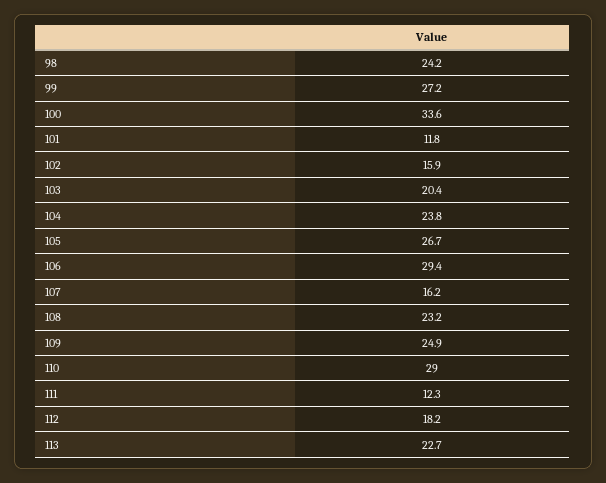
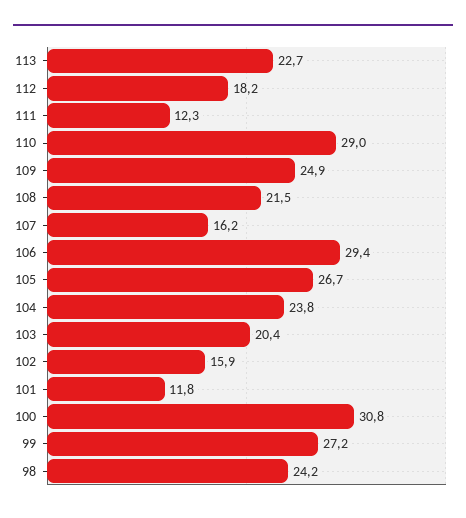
  {
    "98": 24.2,
    "99": 27.2,
-   "100": 33.6,
+   "100": 30.8,
    "101": 11.8,
    "102": 15.9,
    "103": 20.4,
    "104": 23.8,
    "105": 26.7,
    "106": 29.4,
    "107": 16.2,
-   "108": 23.2,
+   "108": 21.5,
    "109": 24.9,
    "110": 29,
    "111": 12.3,
    "112": 18.2,
    "113": 22.7
  }

